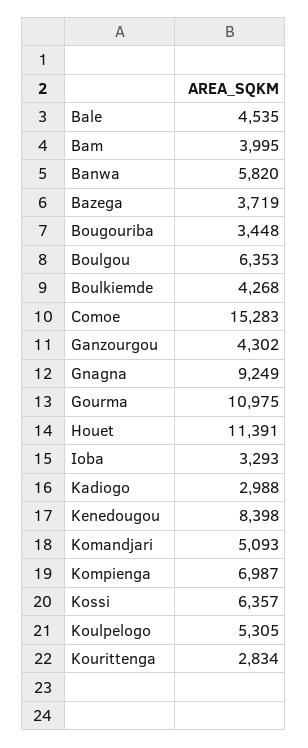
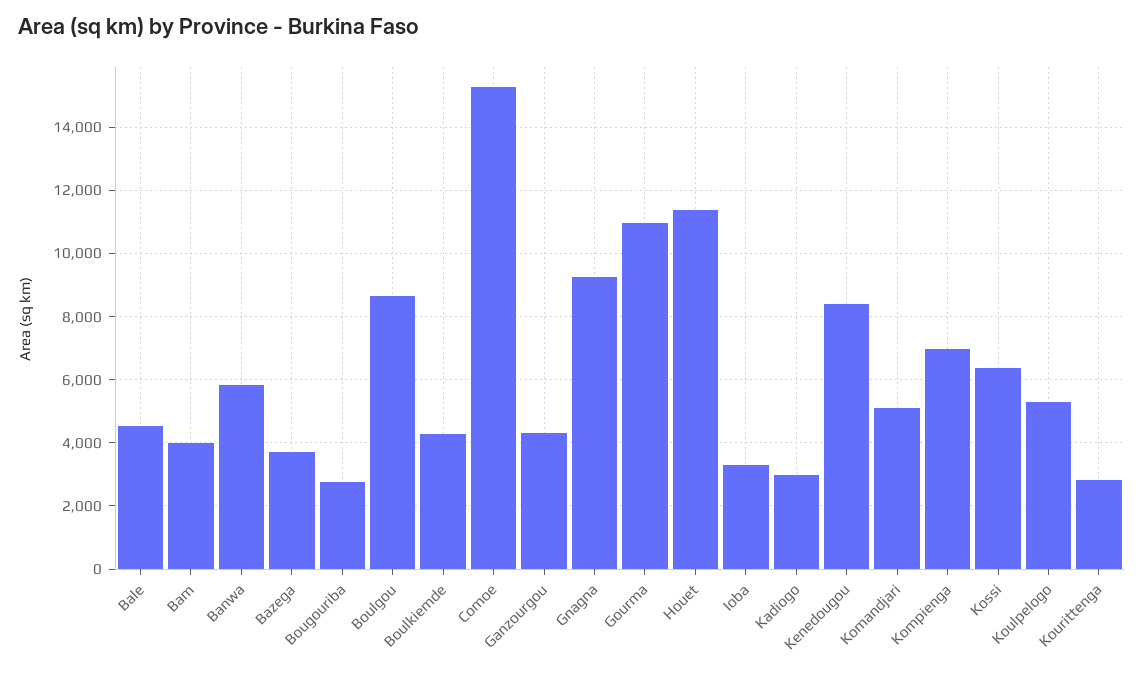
  {
    "Bale": 4535,
    "Bam": 3995,
    "Banwa": 5820,
    "Bazega": 3719,
-   "Bougouriba": 3448,
+   "Bougouriba": 2800,
-   "Boulgou": 6353,
+   "Boulgou": 8600,
    "Boulkiemde": 4268,
    "Comoe": 15283,
    "Ganzourgou": 4302,
    "Gnagna": 9249,
    "Gourma": 10975,
    "Houet": 11391,
    "Ioba": 3293,
    "Kadiogo": 2988,
    "Kenedougou": 8398,
    "Komandjari": 5093,
    "Kompienga": 6987,
    "Kossi": 6357,
    "Koulpelogo": 5305,
    "Kourittenga": 2834
  }

